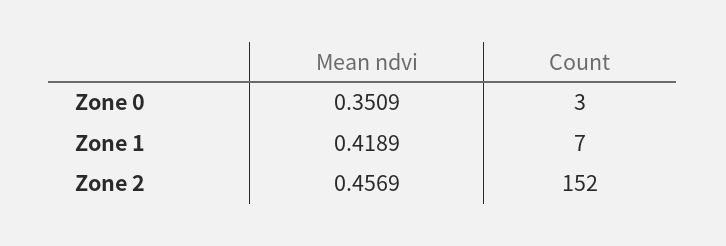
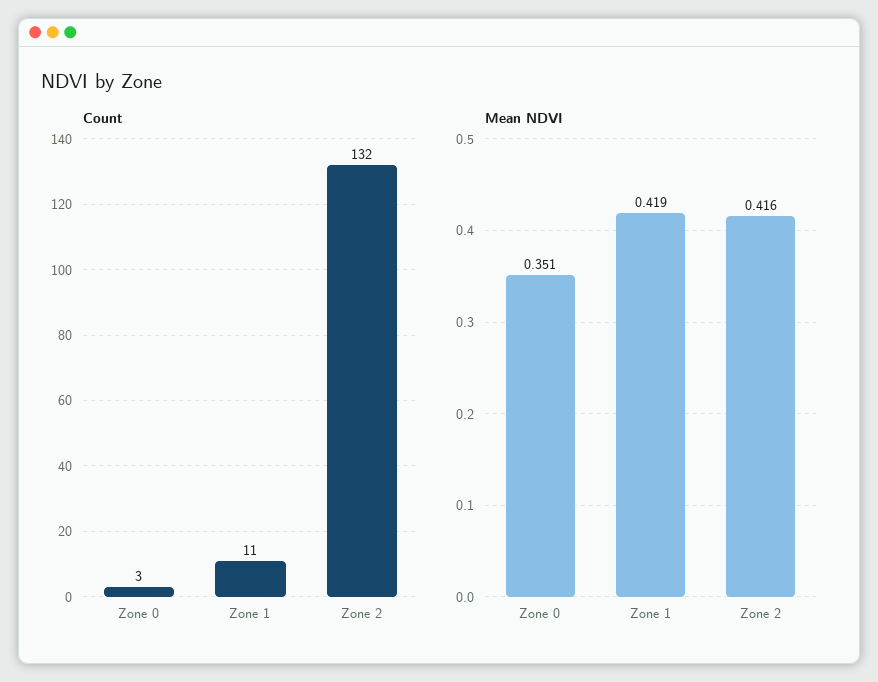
  {
    "Mean ndvi": {
      "Zone 0": 0.3509,
      "Zone 1": 0.4189,
-     "Zone 2": 0.4569
+     "Zone 2": 0.416
    },
    "Count": {
      "Zone 0": 3,
-     "Zone 1": 7,
+     "Zone 1": 11,
-     "Zone 2": 152
+     "Zone 2": 132
    }
  }

